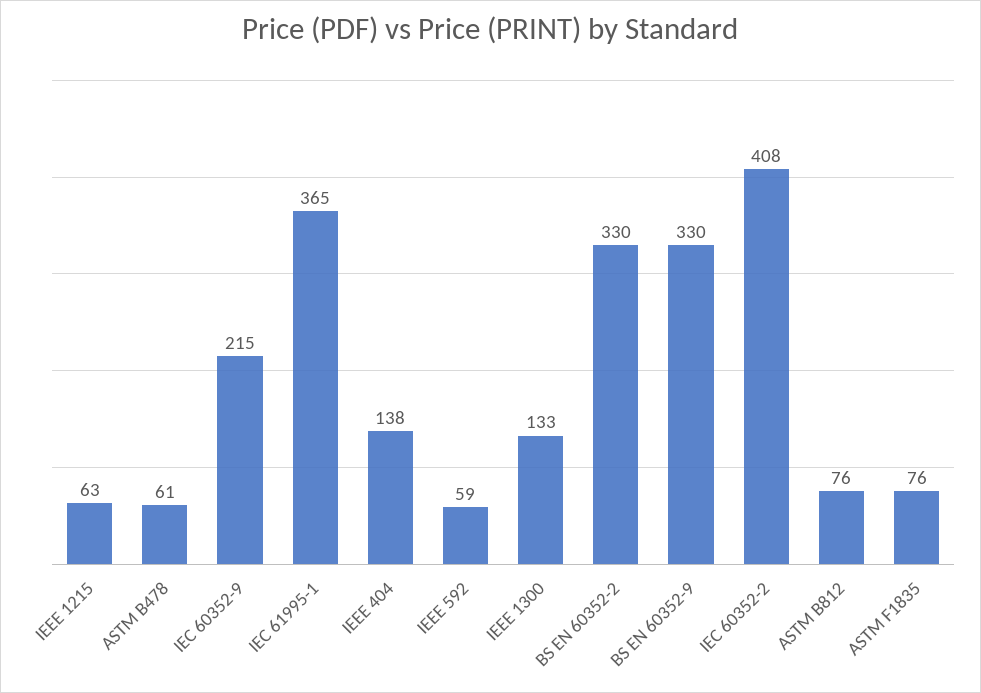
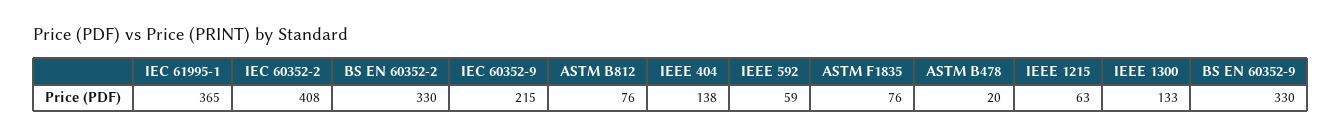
  {
    "IEEE 1215": 63,
-   "ASTM B478": 61,
+   "ASTM B478": 20,
    "IEC 60352-9": 215,
    "IEC 61995-1": 365,
    "IEEE 404": 138,
    "IEEE 592": 59,
    "IEEE 1300": 133,
    "BS EN 60352-2": 330,
    "BS EN 60352-9": 330,
    "IEC 60352-2": 408,
    "ASTM B812": 76,
    "ASTM F1835": 76
  }

